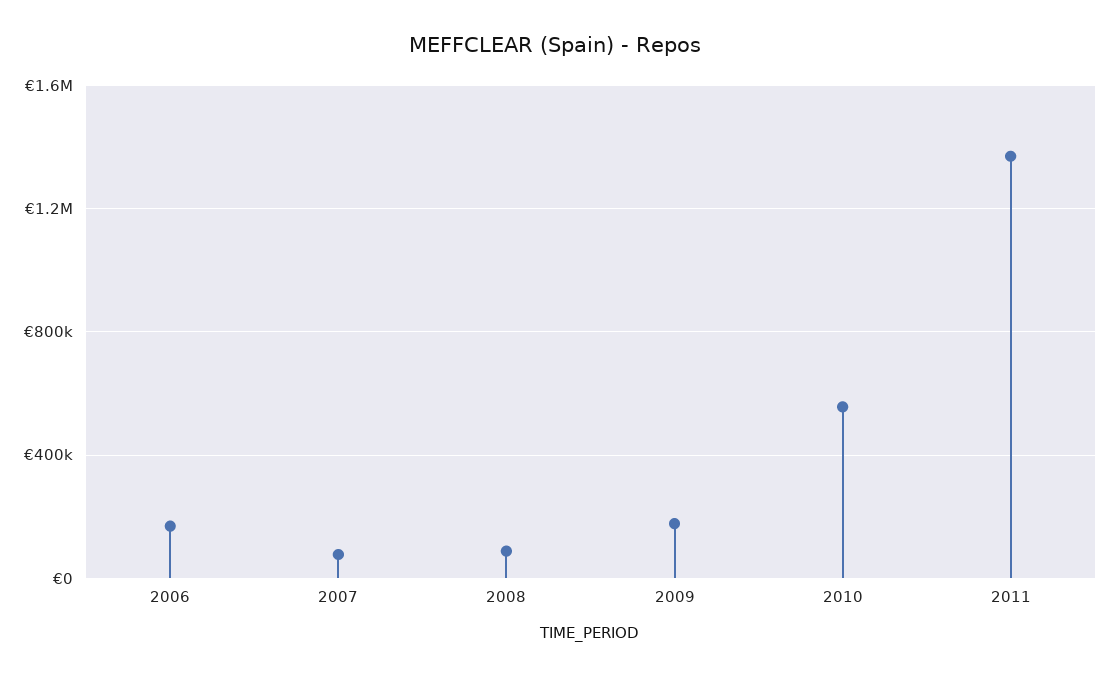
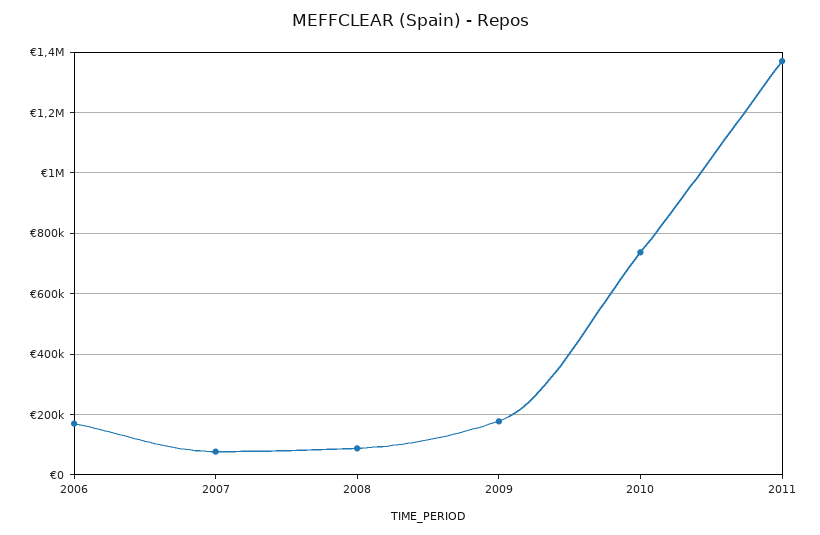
  {
    "2006": 160000,
    "2007": 80000,
    "2008": 80000,
    "2009": 180000,
-   "2010": 550000,
+   "2010": 740000,
    "2011": 1360000
  }

